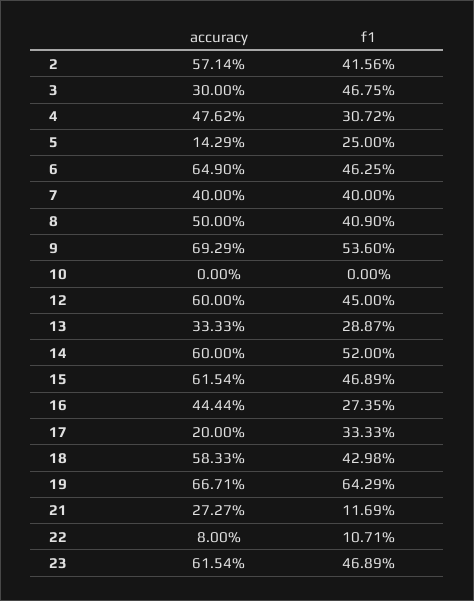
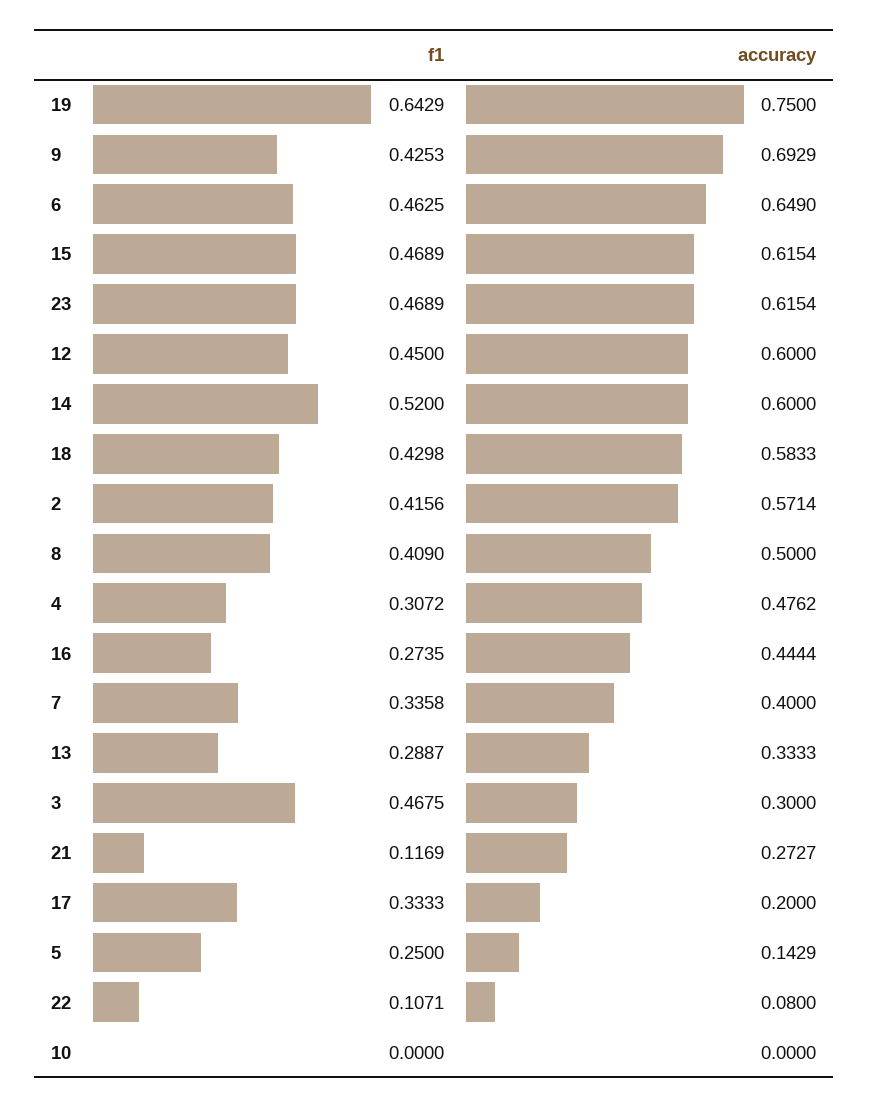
  {
    "accuracy": {
      "2": 0.5714,
      "3": 0.3,
      "4": 0.4762,
      "5": 0.1429,
      "6": 0.649,
      "7": 0.4,
      "8": 0.5,
      "9": 0.6929,
      "10": 0,
      "12": 0.6,
      "13": 0.3333,
      "14": 0.6,
      "15": 0.6154,
      "16": 0.4444,
      "17": 0.2,
      "18": 0.5833,
-     "19": 0.6671,
+     "19": 0.75,
      "21": 0.2727,
      "22": 0.08,
      "23": 0.6154
    },
    "f1": {
      "2": 0.4156,
      "3": 0.4675,
      "4": 0.3072,
      "5": 0.25,
      "6": 0.4625,
-     "7": 0.4,
+     "7": 0.3358,
      "8": 0.409,
-     "9": 0.536,
+     "9": 0.4253,
      "10": 0,
      "12": 0.45,
      "13": 0.2887,
      "14": 0.52,
      "15": 0.4689,
      "16": 0.2735,
      "17": 0.3333,
      "18": 0.4298,
      "19": 0.6429,
      "21": 0.1169,
      "22": 0.1071,
      "23": 0.4689
    }
  }

